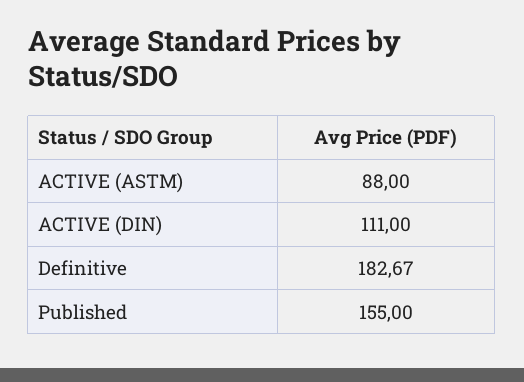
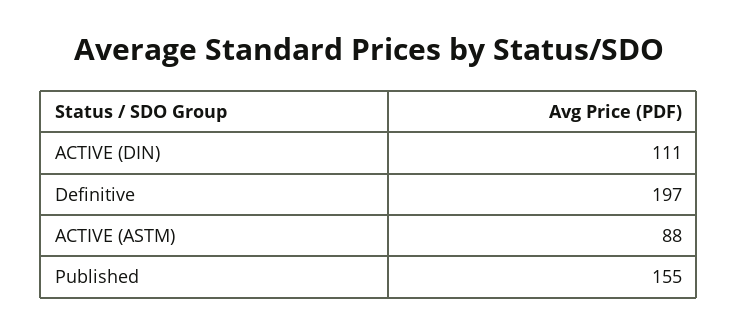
  {
    "ACTIVE (ASTM)": 88,
    "ACTIVE (DIN)": 111,
-   "Definitive": 182.67,
+   "Definitive": 197,
    "Published": 155
  }

